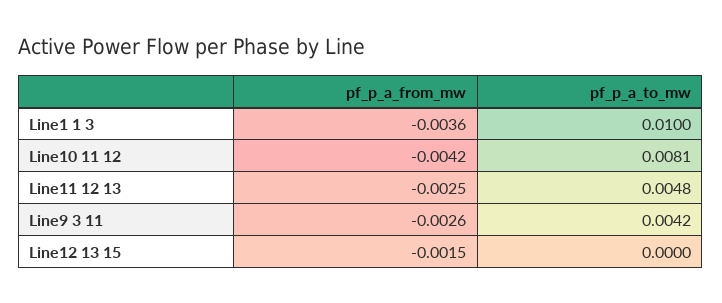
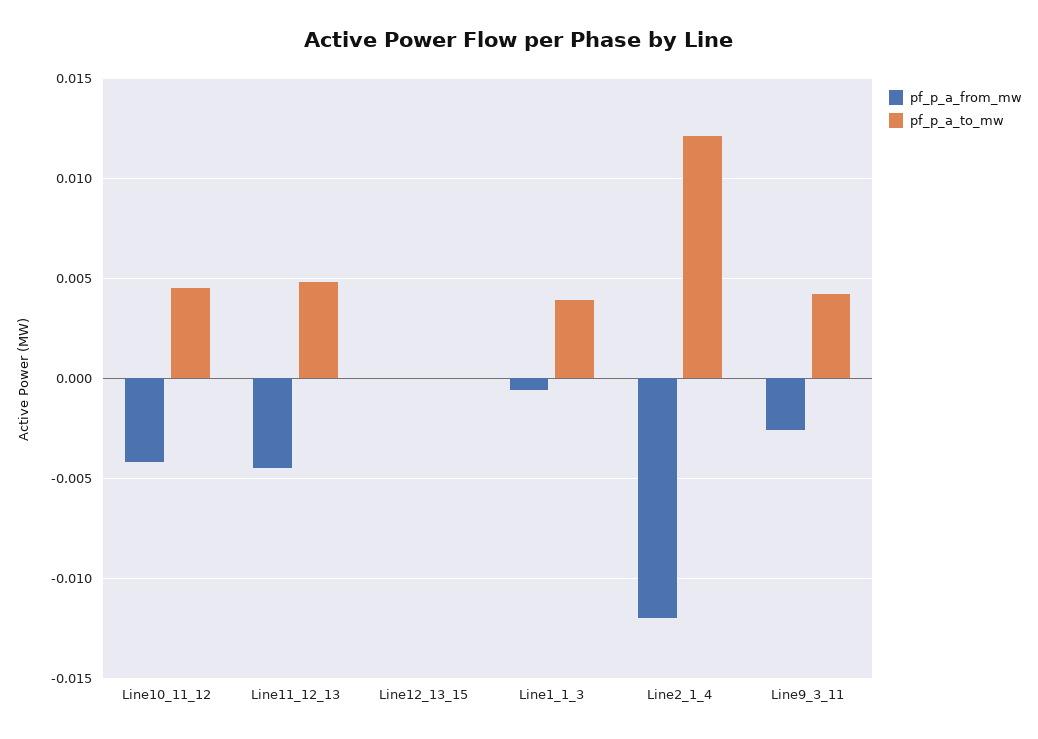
  {
    "pf_p_a_from_mw": {
-     "Line1 1 3": -0.0036,
+     "Line1 1 3": -0.0005,
      "Line10 11 12": -0.0042,
-     "Line11 12 13": -0.0025,
+     "Line11 12 13": -0.0045,
      "Line9 3 11": -0.0026,
-     "Line12 13 15": -0.0015
+     "Line12 13 15": 0,
+     "Line2_1_4": -0.012
    },
    "pf_p_a_to_mw": {
-     "Line1 1 3": 0.01,
+     "Line1 1 3": 0.004,
-     "Line10 11 12": 0.0081,
+     "Line10 11 12": 0.0045,
      "Line11 12 13": 0.0048,
      "Line9 3 11": 0.0042,
-     "Line12 13 15": 0
+     "Line12 13 15": 0,
+     "Line2_1_4": 0.012
    }
  }

